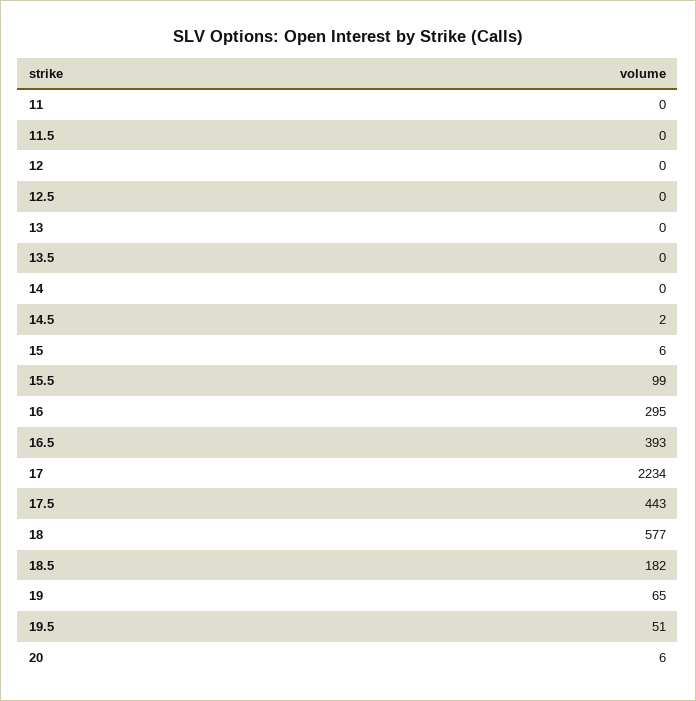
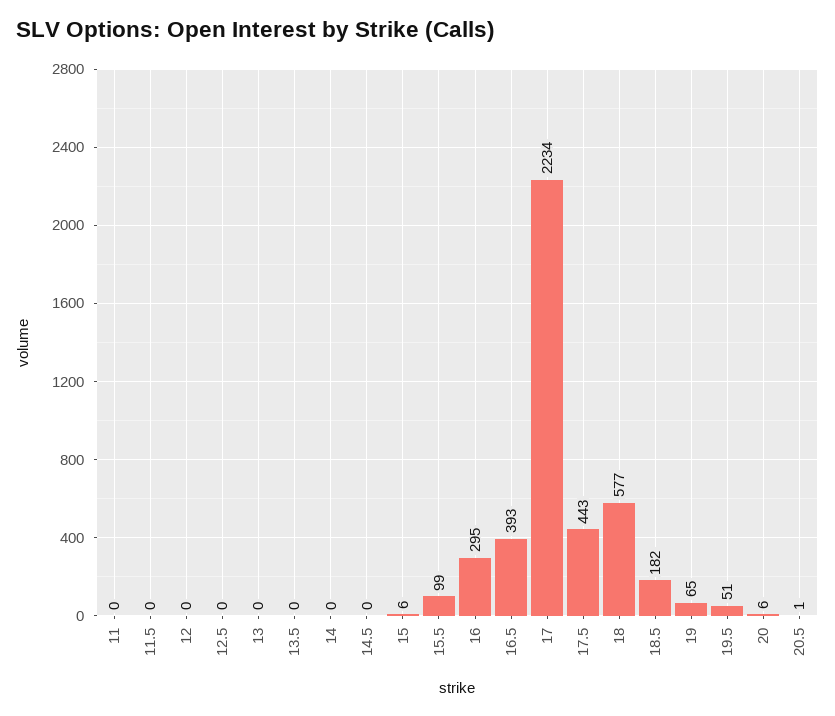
  {
    "11": 0,
    "11.5": 0,
    "12": 0,
    "12.5": 0,
    "13": 0,
    "13.5": 0,
    "14": 0,
-   "14.5": 2,
+   "14.5": 0,
    "15": 6,
    "15.5": 99,
    "16": 295,
    "16.5": 393,
    "17": 2234,
    "17.5": 443,
    "18": 577,
    "18.5": 182,
    "19": 65,
    "19.5": 51,
-   "20": 6
+   "20": 6,
+   "20.5": 1
  }

